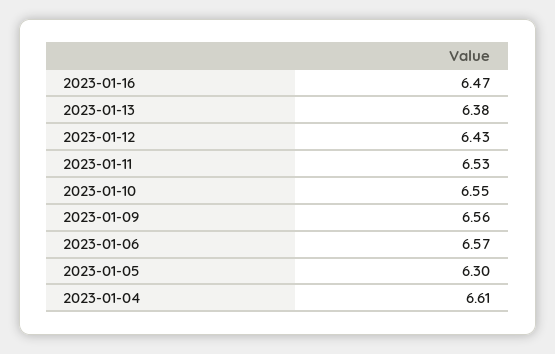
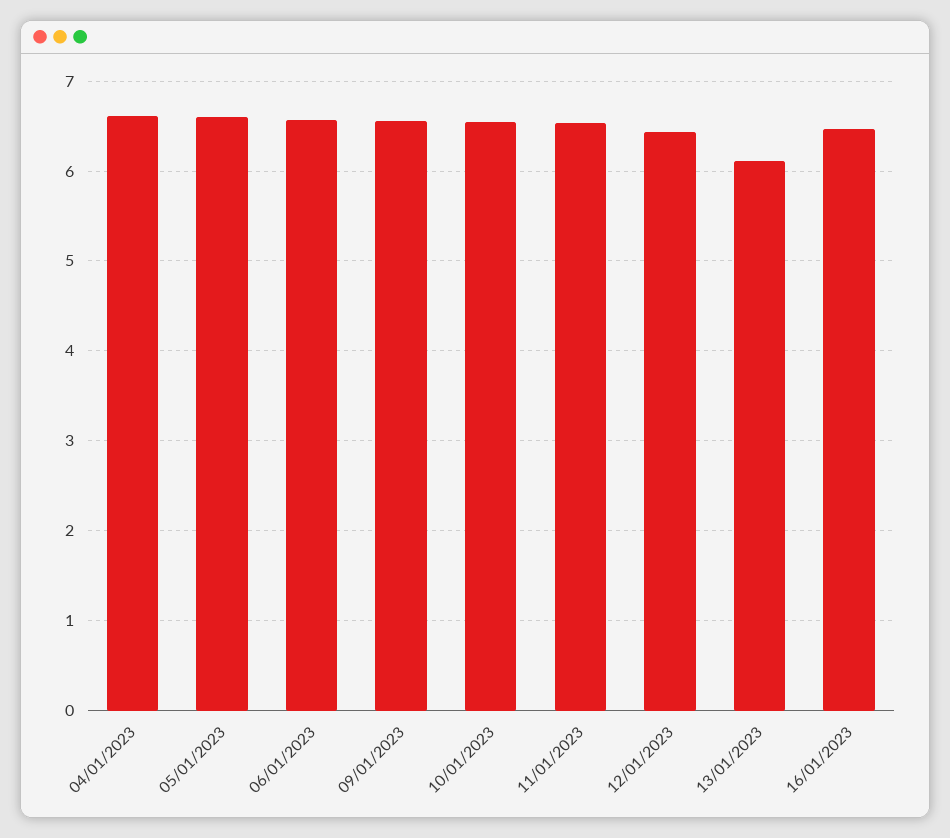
  {
    "2023-01-16": 6.47,
-   "2023-01-13": 6.38,
+   "2023-01-13": 6.1,
    "2023-01-12": 6.43,
    "2023-01-11": 6.53,
    "2023-01-10": 6.55,
    "2023-01-09": 6.56,
    "2023-01-06": 6.57,
-   "2023-01-05": 6.3,
+   "2023-01-05": 6.6,
    "2023-01-04": 6.61
  }

